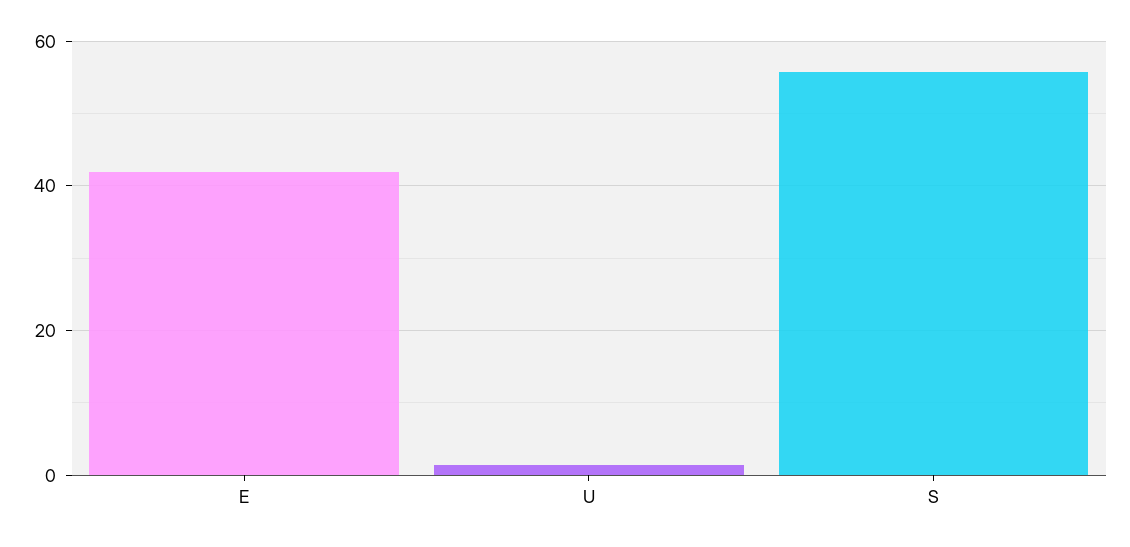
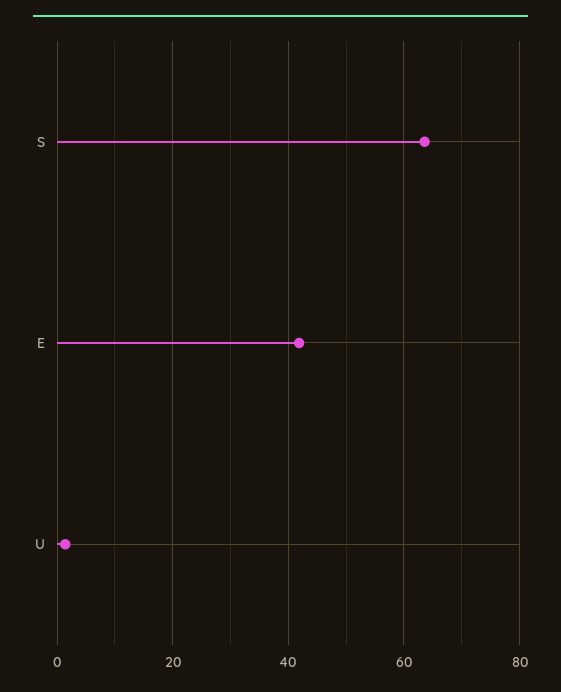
  {
    "E": 42,
    "U": 2,
-   "S": 56
+   "S": 64
  }

